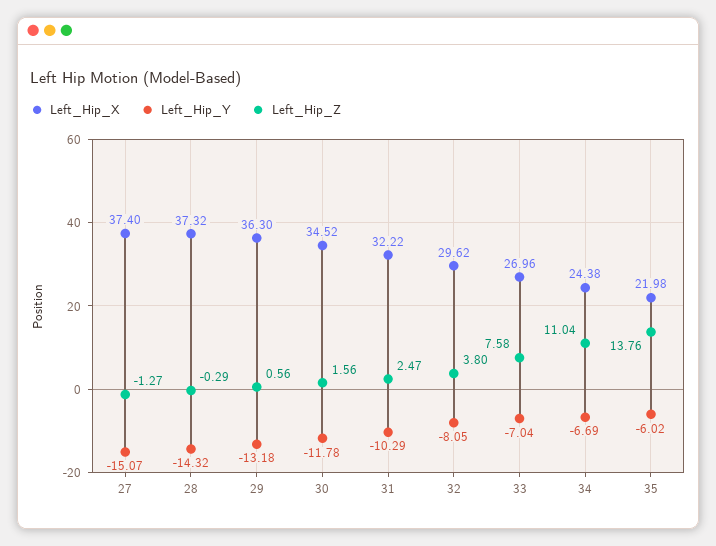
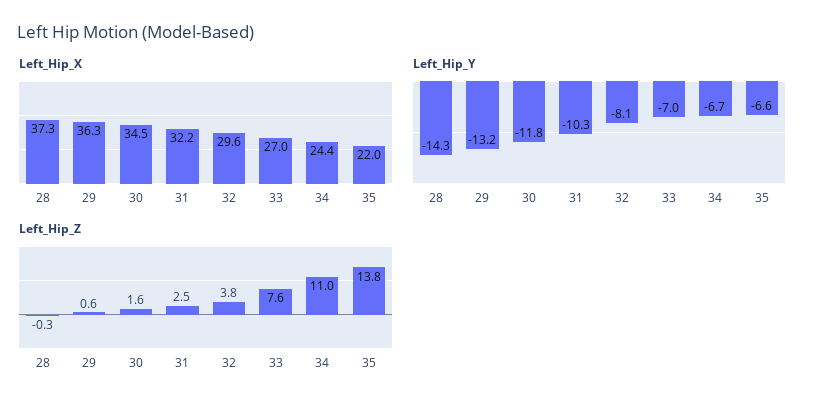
  {
    "Left_Hip_X": {
-     "27": 37.4,
      "28": 37.32,
      "29": 36.3,
      "30": 34.52,
      "31": 32.22,
      "32": 29.62,
      "33": 26.96,
      "34": 24.38,
      "35": 21.98
    },
    "Left_Hip_Y": {
-     "27": -15.07,
      "28": -14.32,
      "29": -13.18,
      "30": -11.78,
      "31": -10.29,
      "32": -8.05,
      "33": -7.04,
      "34": -6.69,
-     "35": -6.02
+     "35": -6.6
    },
    "Left_Hip_Z": {
-     "27": -1.27,
      "28": -0.29,
      "29": 0.56,
      "30": 1.56,
      "31": 2.47,
      "32": 3.8,
      "33": 7.58,
      "34": 11.04,
      "35": 13.76
    }
  }

